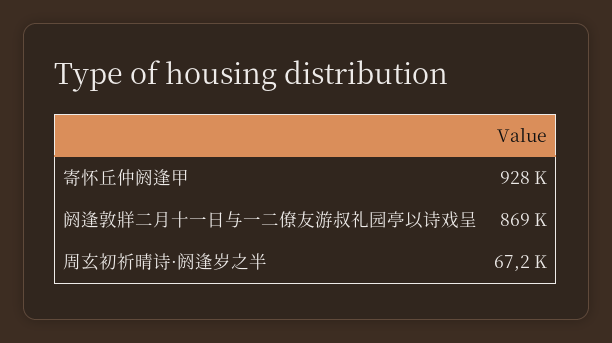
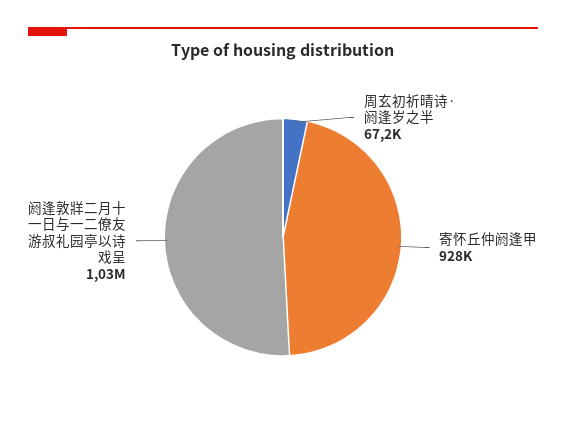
  {
    "寄怀丘仲阏逢甲": 928000,
-   "阏逢敦牂二月十一日与一二僚友游叔礼园亭以诗戏呈": 869000,
+   "阏逢敦牂二月十一日与一二僚友游叔礼园亭以诗戏呈": 1030000,
    "周玄初祈晴诗·阏逢岁之半": 67200
  }

